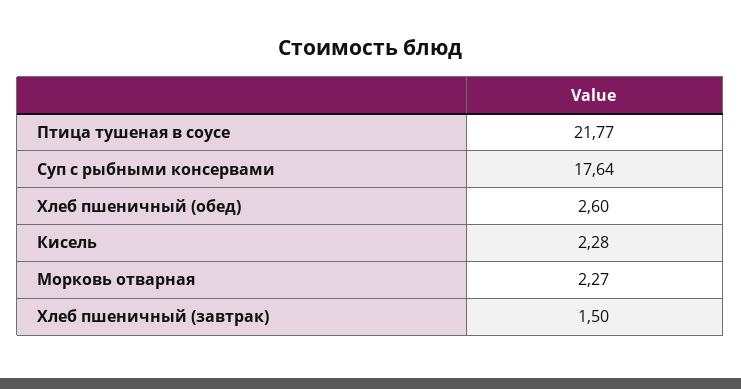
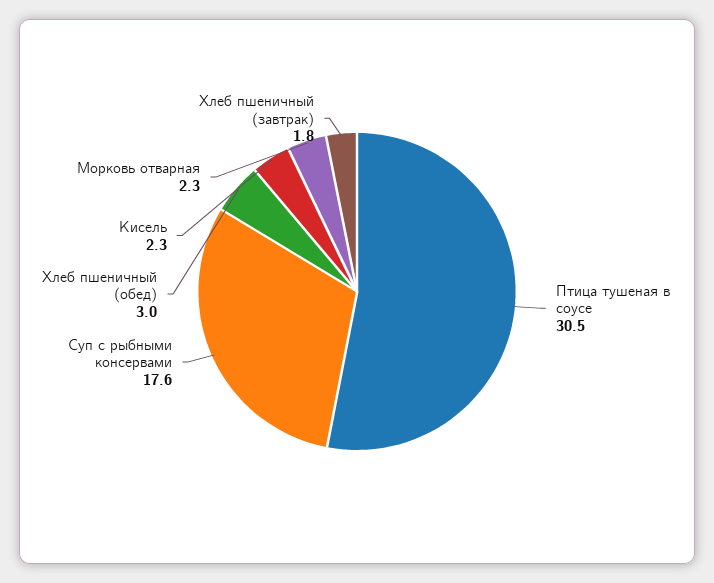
  {
-   "Птица тушеная в соусе": 21.77,
+   "Птица тушеная в соусе": 30.5,
    "Суп с рыбными консервами": 17.64,
-   "Хлеб пшеничный (обед)": 2.6,
+   "Хлеб пшеничный (обед)": 3,
    "Кисель": 2.28,
    "Морковь отварная": 2.27,
-   "Хлеб пшеничный (завтрак)": 1.5
+   "Хлеб пшеничный (завтрак)": 1.8
  }

